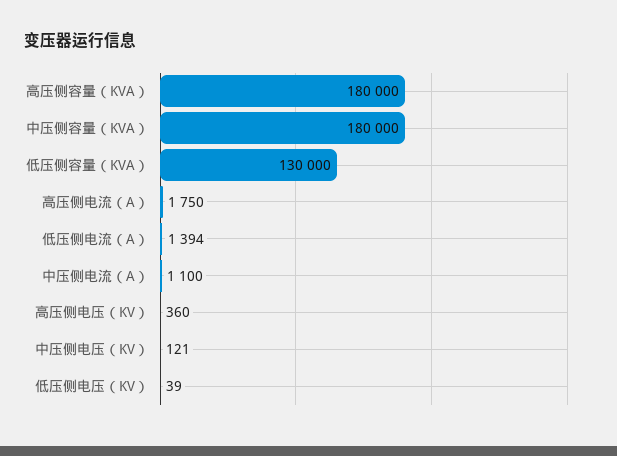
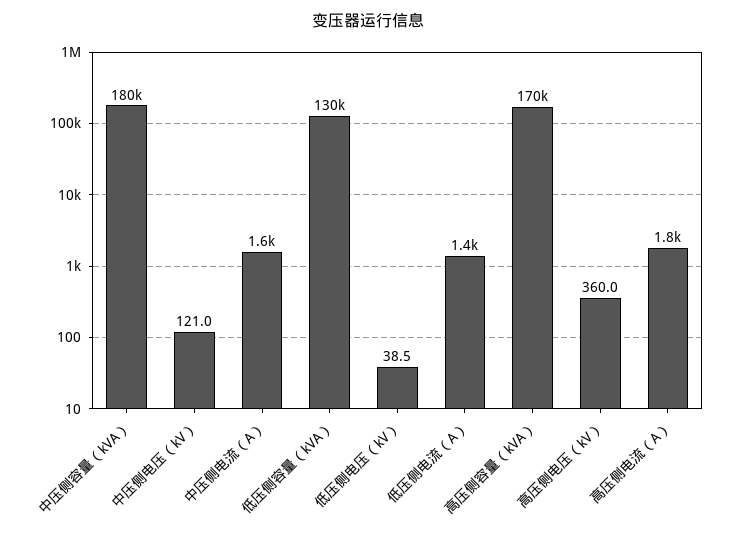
  {
-   "高压侧容量（KVA）": 180000,
+   "高压侧容量（KVA）": 170000,
    "中压侧容量（KVA）": 180000,
    "低压侧容量（KVA）": 130000,
    "高压侧电流（A）": 1750,
    "低压侧电流（A）": 1394,
-   "中压侧电流（A）": 1100,
+   "中压侧电流（A）": 1600,
    "高压侧电压（KV）": 360,
    "中压侧电压（KV）": 121,
    "低压侧电压（KV）": 38.5
  }

